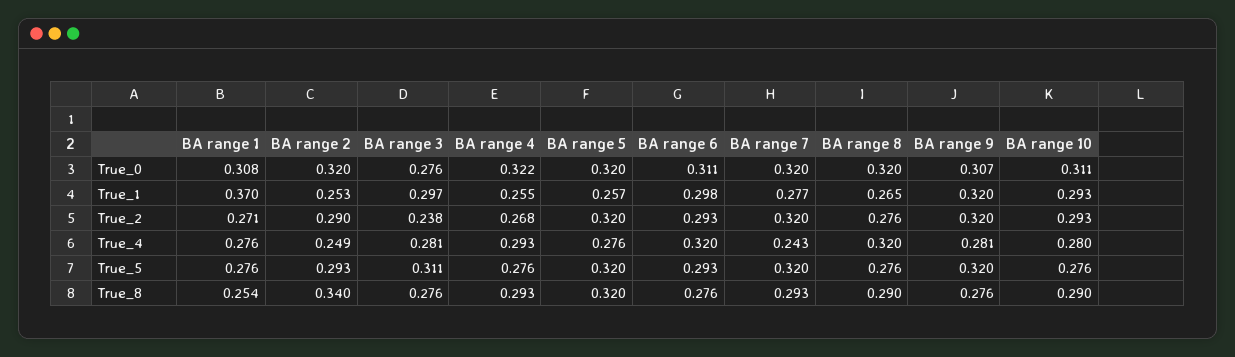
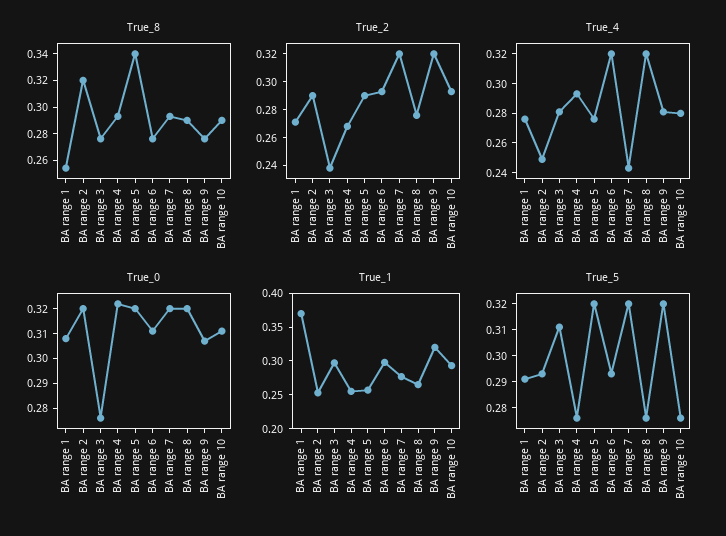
  {
    "True_0": {
      "BA range 1": 0.308,
      "BA range 2": 0.32,
      "BA range 3": 0.276,
      "BA range 4": 0.322,
      "BA range 5": 0.32,
      "BA range 6": 0.311,
      "BA range 7": 0.32,
      "BA range 8": 0.32,
      "BA range 9": 0.307,
      "BA range 10": 0.311
    },
    "True_1": {
      "BA range 1": 0.37,
      "BA range 2": 0.253,
      "BA range 3": 0.297,
      "BA range 4": 0.255,
      "BA range 5": 0.257,
      "BA range 6": 0.298,
      "BA range 7": 0.277,
      "BA range 8": 0.265,
      "BA range 9": 0.32,
      "BA range 10": 0.293
    },
    "True_2": {
      "BA range 1": 0.271,
      "BA range 2": 0.29,
      "BA range 3": 0.238,
      "BA range 4": 0.268,
-     "BA range 5": 0.32,
+     "BA range 5": 0.29,
      "BA range 6": 0.293,
      "BA range 7": 0.32,
      "BA range 8": 0.276,
      "BA range 9": 0.32,
      "BA range 10": 0.293
    },
    "True_4": {
      "BA range 1": 0.276,
      "BA range 2": 0.249,
      "BA range 3": 0.281,
      "BA range 4": 0.293,
      "BA range 5": 0.276,
      "BA range 6": 0.32,
      "BA range 7": 0.243,
      "BA range 8": 0.32,
      "BA range 9": 0.281,
      "BA range 10": 0.28
    },
    "True_5": {
-     "BA range 1": 0.276,
+     "BA range 1": 0.29,
      "BA range 2": 0.293,
      "BA range 3": 0.311,
      "BA range 4": 0.276,
      "BA range 5": 0.32,
      "BA range 6": 0.293,
      "BA range 7": 0.32,
      "BA range 8": 0.276,
      "BA range 9": 0.32,
      "BA range 10": 0.276
    },
    "True_8": {
      "BA range 1": 0.254,
-     "BA range 2": 0.34,
+     "BA range 2": 0.32,
      "BA range 3": 0.276,
      "BA range 4": 0.293,
-     "BA range 5": 0.32,
+     "BA range 5": 0.34,
      "BA range 6": 0.276,
      "BA range 7": 0.293,
      "BA range 8": 0.29,
      "BA range 9": 0.276,
      "BA range 10": 0.29
    }
  }

